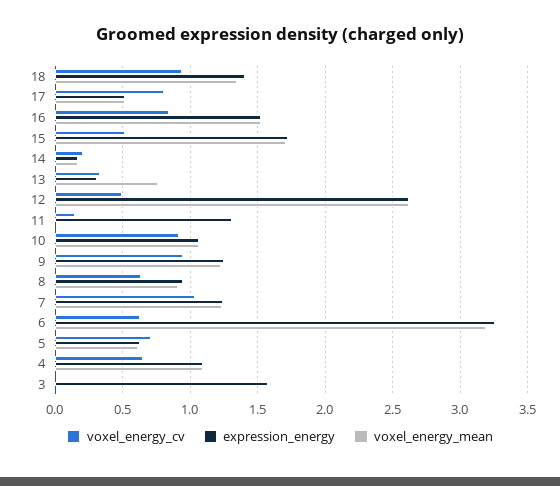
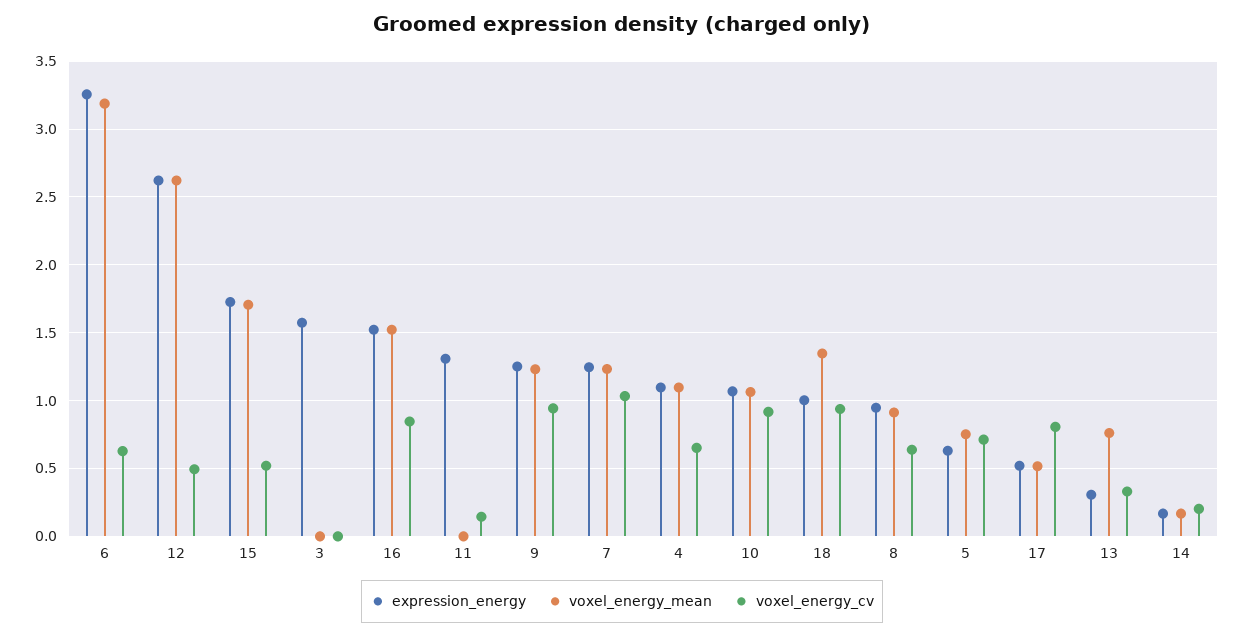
  {
    "voxel_energy_cv": {
      "18": 0.95,
      "17": 0.8,
      "16": 0.85,
      "15": 0.5,
      "14": 0.2,
      "13": 0.35,
      "12": 0.5,
      "11": 0.15,
      "10": 0.9,
      "9": 0.95,
      "8": 0.65,
      "7": 1.05,
      "6": 0.65,
      "5": 0.7,
      "4": 0.65,
      "3": 0
    },
    "expression_energy": {
-     "18": 1.4,
+     "18": 1,
      "17": 0.5,
      "16": 1.5,
      "15": 1.75,
      "14": 0.15,
      "13": 0.3,
      "12": 2.6,
      "11": 1.3,
      "10": 1.05,
      "9": 1.25,
      "8": 0.95,
      "7": 1.25,
      "6": 3.25,
      "5": 0.65,
      "4": 1.1,
      "3": 1.55
    },
    "voxel_energy_mean": {
      "18": 1.35,
      "17": 0.5,
      "16": 1.5,
      "15": 1.7,
      "14": 0.15,
      "13": 0.75,
      "12": 2.6,
      "11": 0,
      "10": 1.05,
      "9": 1.25,
      "8": 0.9,
      "7": 1.25,
      "6": 3.2,
-     "5": 0.6,
+     "5": 0.75,
      "4": 1.1,
      "3": 0
    }
  }

